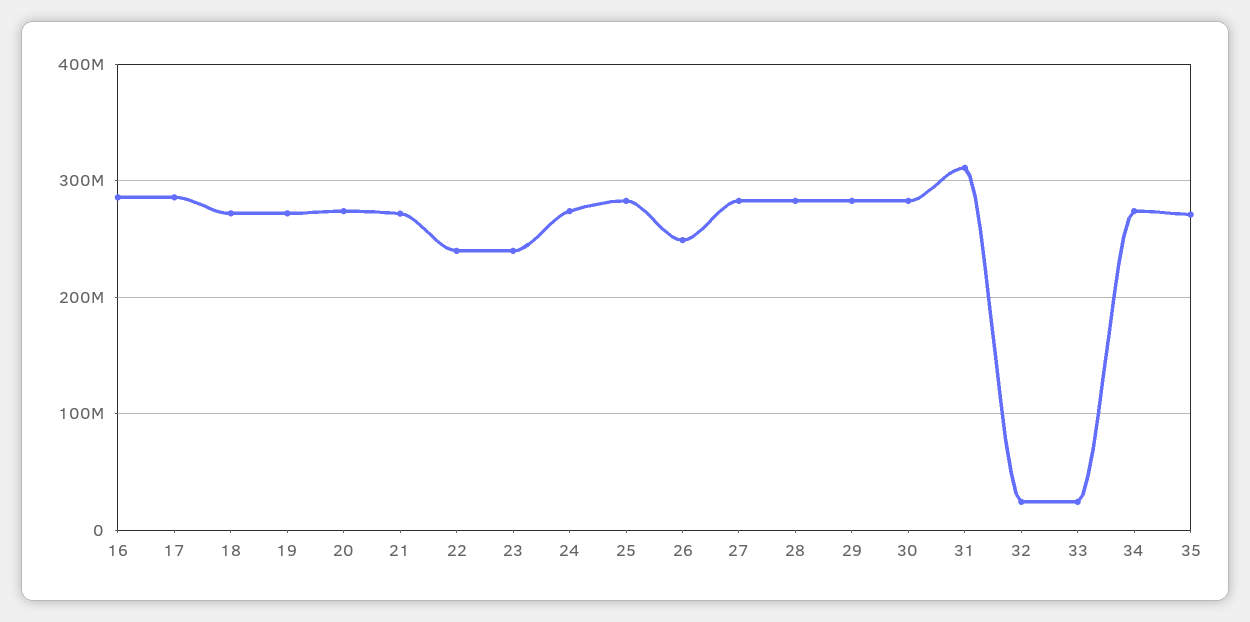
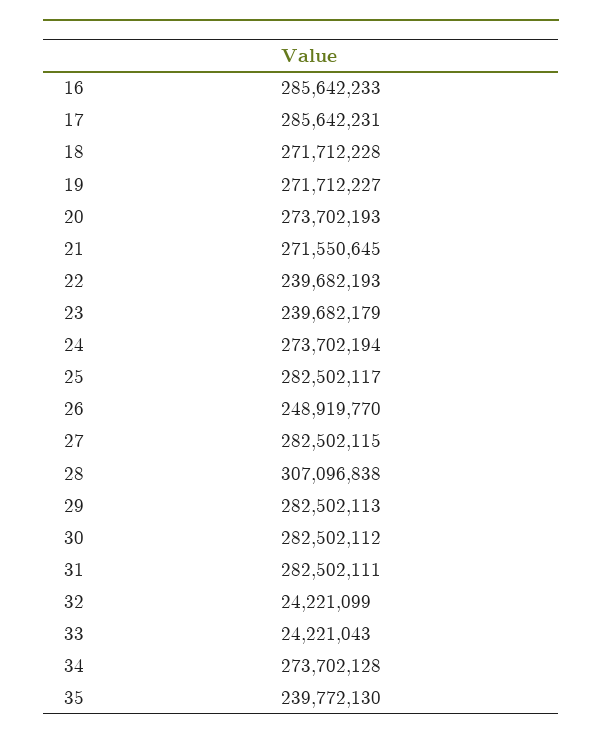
  {
    "16": 285642233,
    "17": 285642231,
    "18": 271712228,
    "19": 271712227,
    "20": 273702193,
    "21": 271550645,
    "22": 239682193,
    "23": 239682179,
    "24": 273702194,
    "25": 282502117,
    "26": 248919770,
    "27": 282502115,
-   "28": 280000000,
+   "28": 307096838,
    "29": 282502113,
    "30": 282502112,
-   "31": 310000000,
+   "31": 282502111,
    "32": 24221099,
    "33": 24221043,
    "34": 273702128,
-   "35": 270000000
+   "35": 239772130
  }

